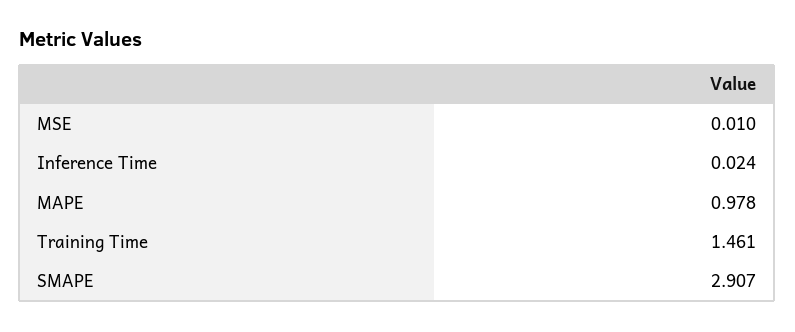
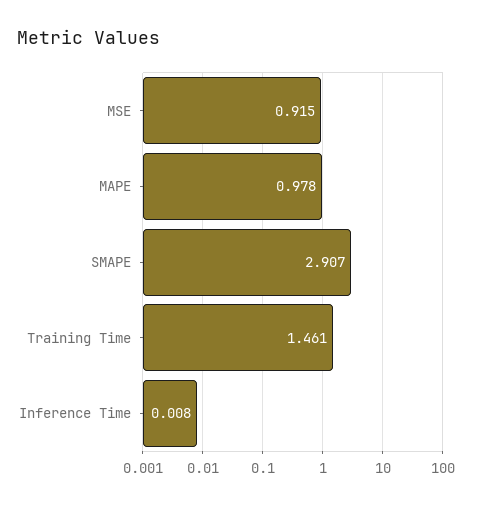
  {
-   "MSE": 0.01,
+   "MSE": 0.915,
-   "Inference Time": 0.024,
+   "Inference Time": 0.008,
    "MAPE": 0.978,
    "Training Time": 1.461,
    "SMAPE": 2.907
  }

